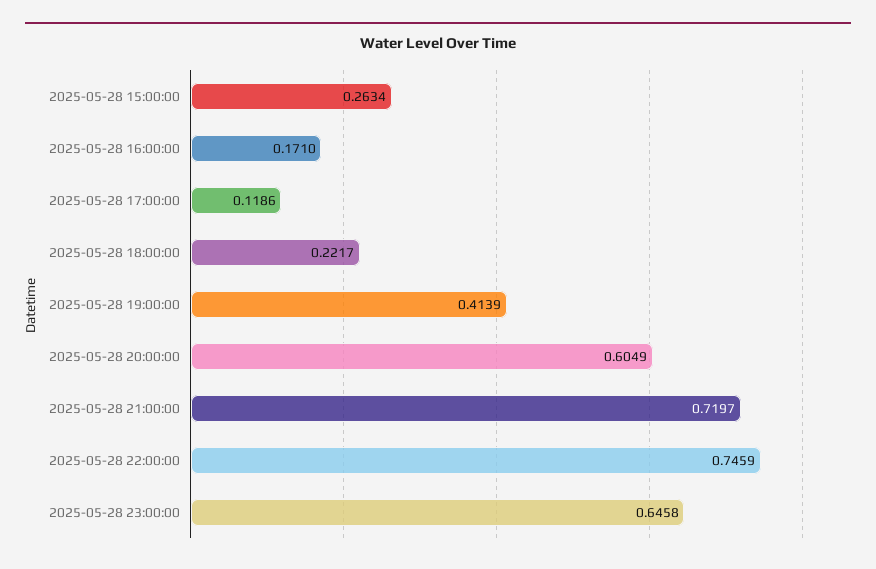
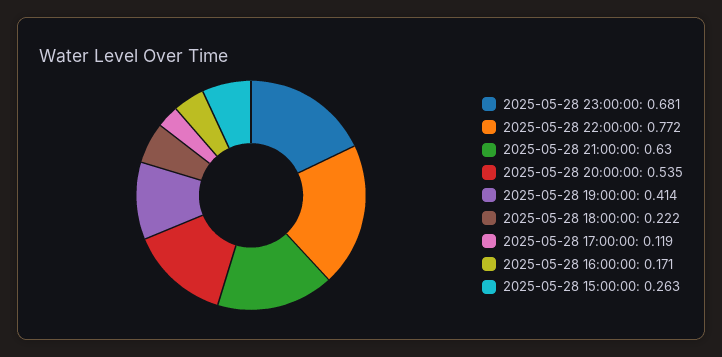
  {
    "2025-05-28 15:00:00": 0.2634,
    "2025-05-28 16:00:00": 0.171,
    "2025-05-28 17:00:00": 0.1186,
    "2025-05-28 18:00:00": 0.2217,
    "2025-05-28 19:00:00": 0.4139,
-   "2025-05-28 20:00:00": 0.6049,
+   "2025-05-28 20:00:00": 0.535,
-   "2025-05-28 21:00:00": 0.7197,
+   "2025-05-28 21:00:00": 0.63,
-   "2025-05-28 22:00:00": 0.7459,
+   "2025-05-28 22:00:00": 0.772,
-   "2025-05-28 23:00:00": 0.6458
+   "2025-05-28 23:00:00": 0.681
  }

